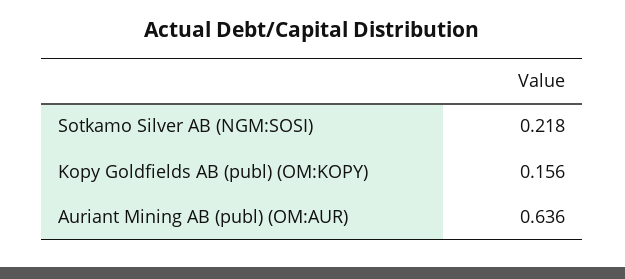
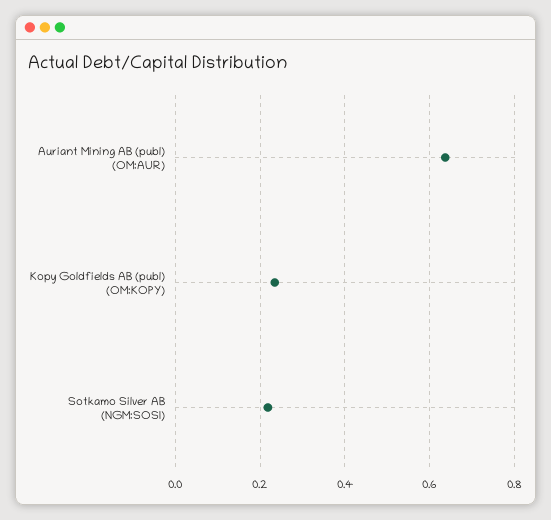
  {
    "Sotkamo Silver AB (NGM:SOSI)": 0.218,
-   "Kopy Goldfields AB (publ) (OM:KOPY)": 0.156,
+   "Kopy Goldfields AB (publ) (OM:KOPY)": 0.24,
    "Auriant Mining AB (publ) (OM:AUR)": 0.636
  }

